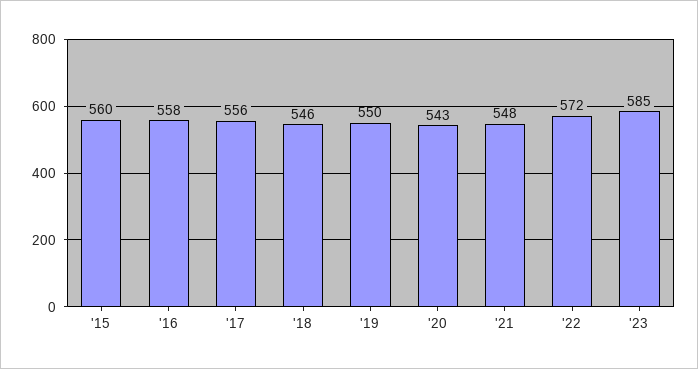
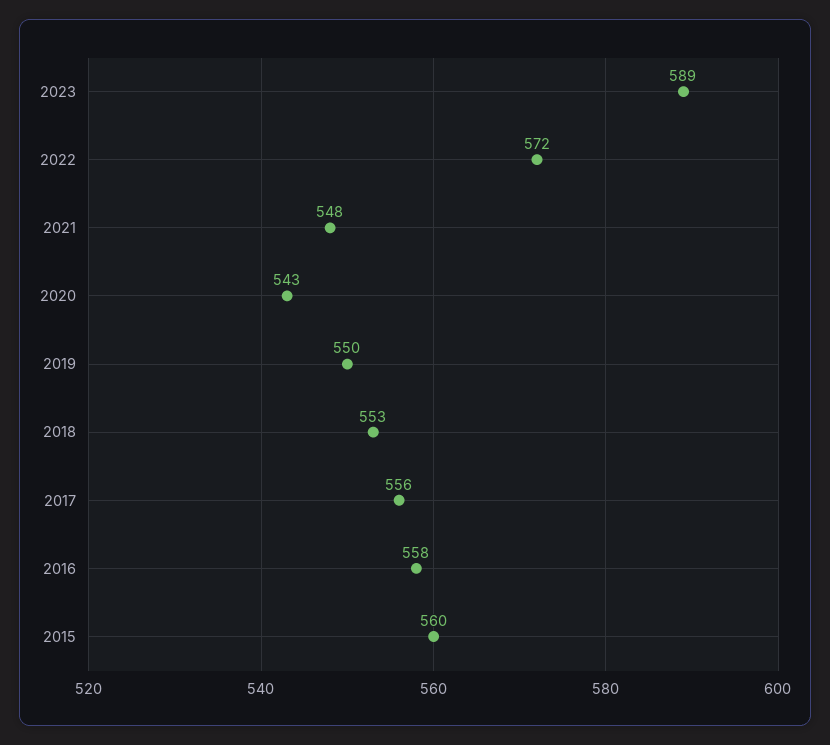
  {
    "'15": 560,
    "'16": 558,
    "'17": 556,
-   "'18": 546,
+   "'18": 553,
    "'19": 550,
    "'20": 543,
    "'21": 548,
    "'22": 572,
-   "'23": 585
+   "'23": 589
  }

